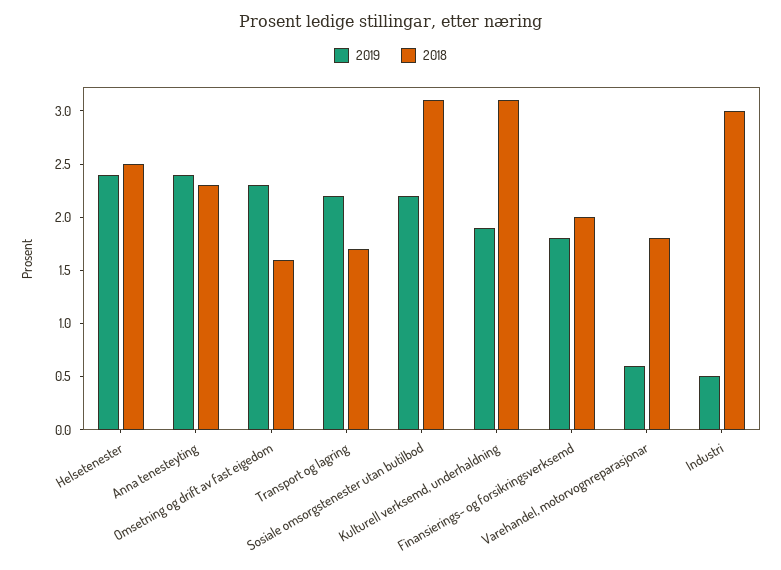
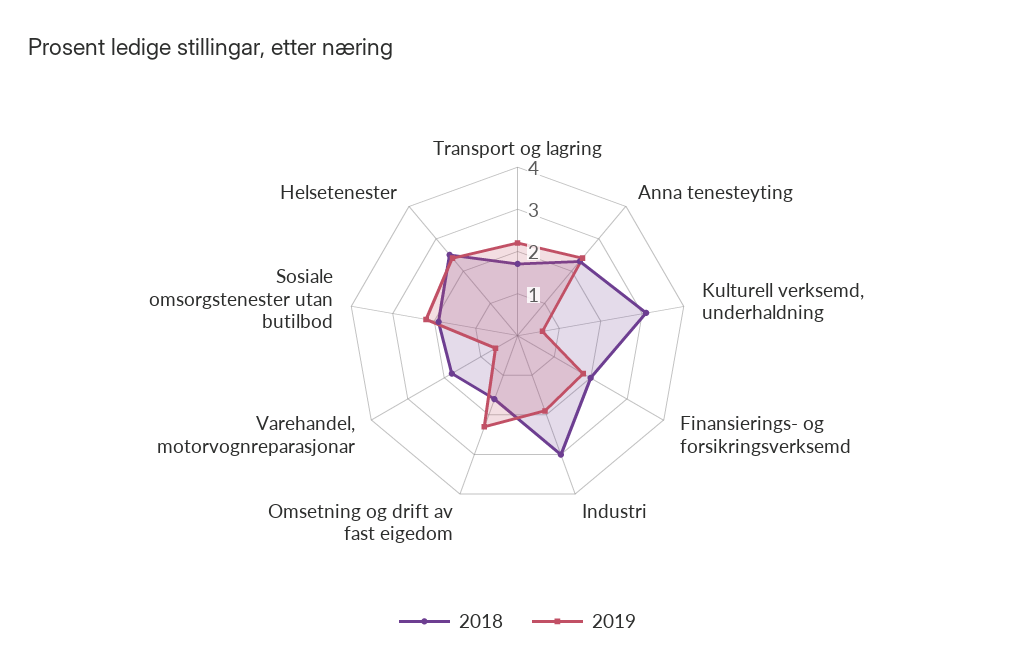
  {
    "2019": {
      "Helsetenester": 2.4,
      "Anna tenesteyting": 2.4,
      "Omsetning og drift av fast eigedom": 2.3,
      "Transport og lagring": 2.2,
      "Sosiale omsorgstenester utan butilbod": 2.2,
-     "Kulturell verksemd, underhaldning": 1.9,
+     "Kulturell verksemd, underhaldning": 0.5,
      "Finansierings- og forsikringsverksemd": 1.8,
      "Varehandel, motorvognreparasjonar": 0.6,
-     "Industri": 0.5
+     "Industri": 2
    },
    "2018": {
      "Helsetenester": 2.5,
      "Anna tenesteyting": 2.3,
      "Omsetning og drift av fast eigedom": 1.6,
      "Transport og lagring": 1.7,
-     "Sosiale omsorgstenester utan butilbod": 3.1,
+     "Sosiale omsorgstenester utan butilbod": 2,
      "Kulturell verksemd, underhaldning": 3.1,
      "Finansierings- og forsikringsverksemd": 2,
      "Varehandel, motorvognreparasjonar": 1.8,
      "Industri": 3
    }
  }

